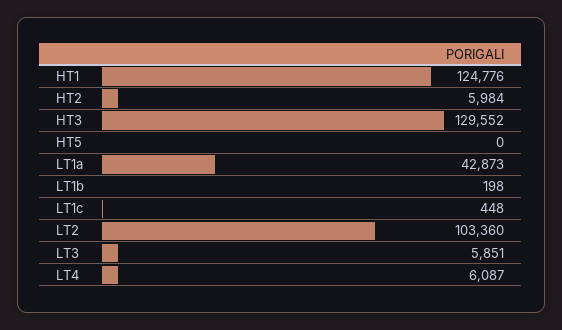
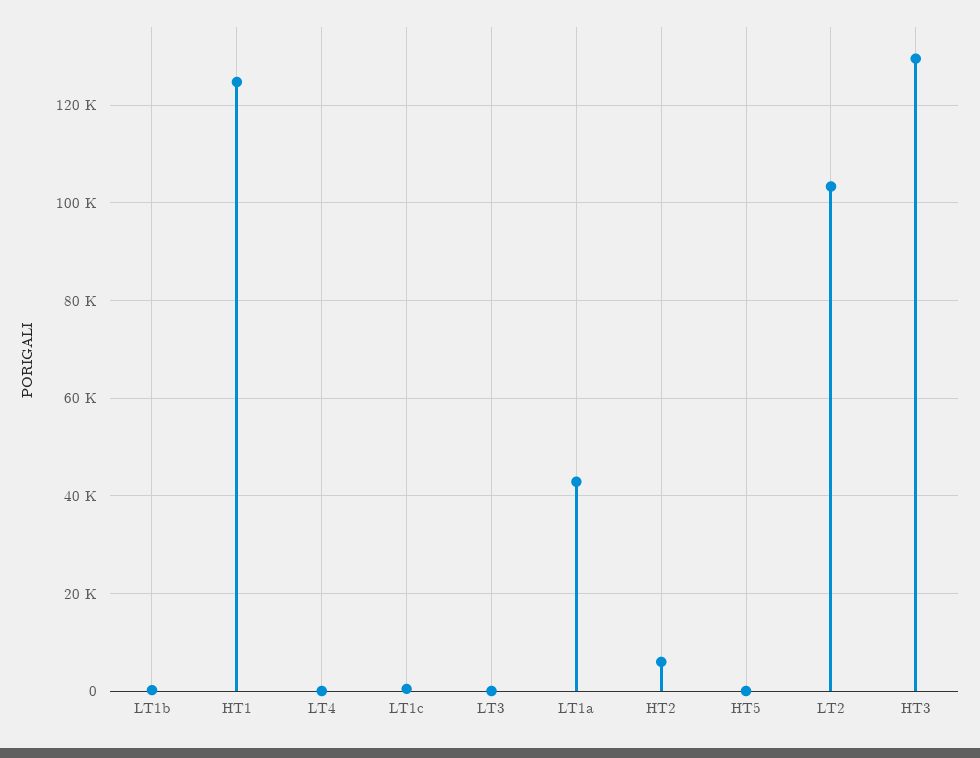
  {
    "HT1": 124776,
    "HT2": 5984,
    "HT3": 129552,
    "HT5": 0,
    "LT1a": 42873,
    "LT1b": 198,
    "LT1c": 448,
    "LT2": 103360,
-   "LT3": 5851,
+   "LT3": 0,
-   "LT4": 6087
+   "LT4": 0
  }

